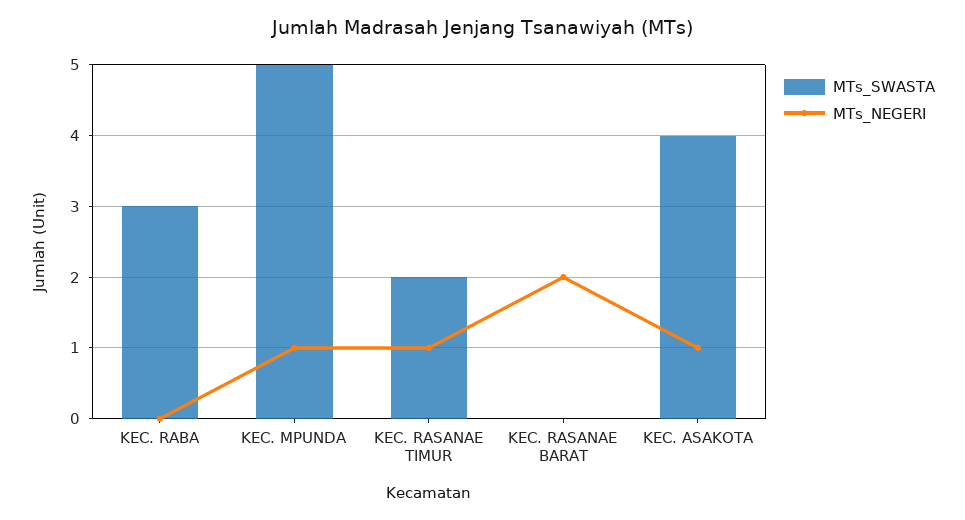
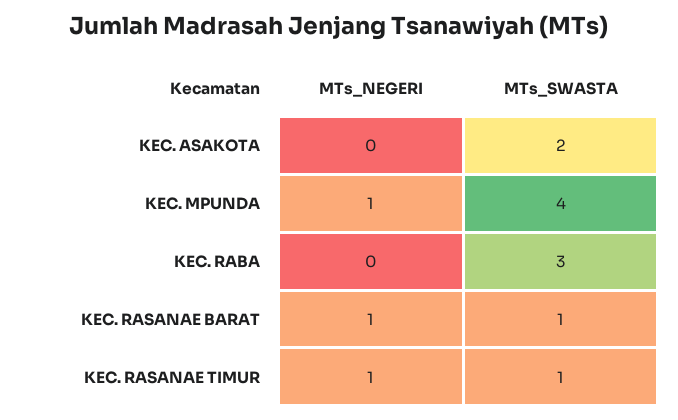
  {
    "MTs_SWASTA": {
      "KEC. RABA": 3,
-     "KEC. MPUNDA": 5,
+     "KEC. MPUNDA": 4,
-     "KEC. RASANAE TIMUR": 2,
+     "KEC. RASANAE TIMUR": 1,
-     "KEC. RASANAE BARAT": 0,
+     "KEC. RASANAE BARAT": 1,
-     "KEC. ASAKOTA": 4
+     "KEC. ASAKOTA": 2
    },
    "MTs_NEGERI": {
      "KEC. RABA": 0,
      "KEC. MPUNDA": 1,
      "KEC. RASANAE TIMUR": 1,
-     "KEC. RASANAE BARAT": 2,
+     "KEC. RASANAE BARAT": 1,
-     "KEC. ASAKOTA": 1
+     "KEC. ASAKOTA": 0
    }
  }

